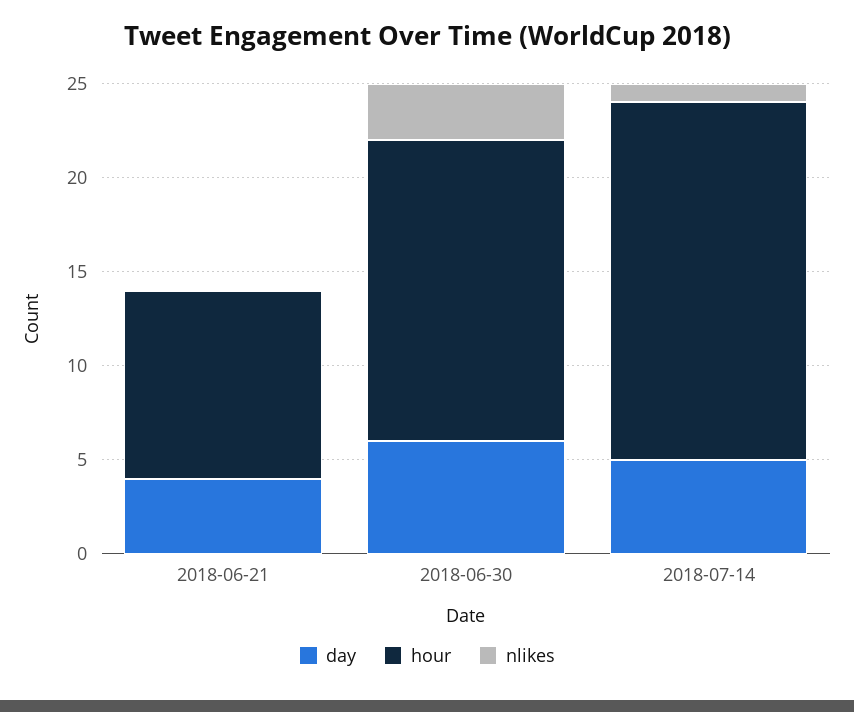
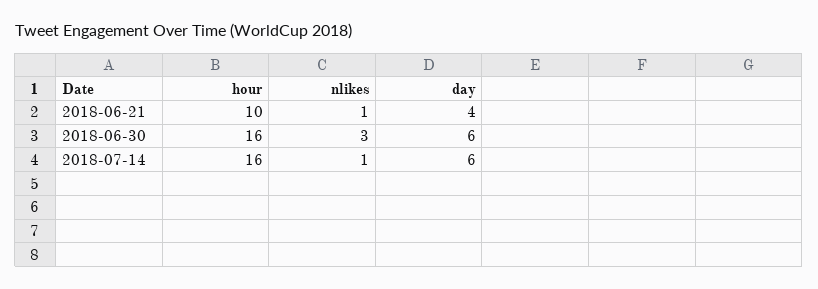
  {
    "day": {
      "2018-06-21": 4,
      "2018-06-30": 6,
-     "2018-07-14": 5
+     "2018-07-14": 6
    },
    "hour": {
      "2018-06-21": 10,
      "2018-06-30": 16,
-     "2018-07-14": 19
+     "2018-07-14": 16
    },
    "nlikes": {
-     "2018-06-21": 0,
+     "2018-06-21": 1,
      "2018-06-30": 3,
      "2018-07-14": 1
    }
  }

